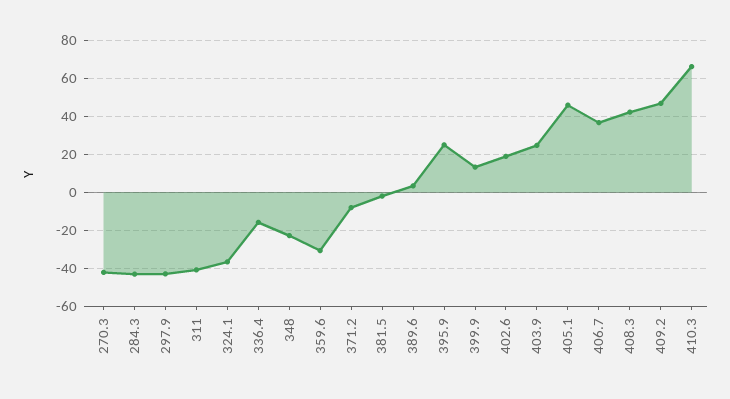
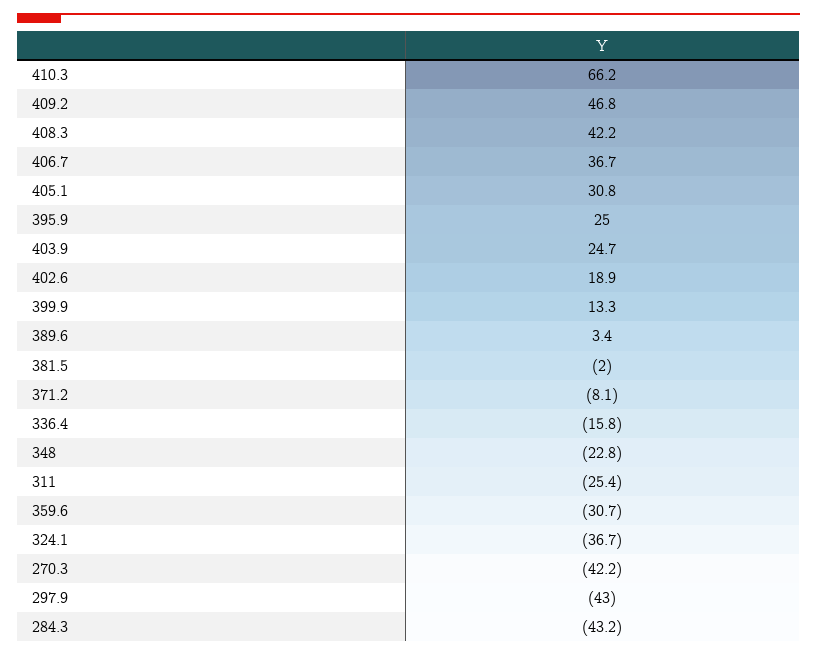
  {
    "270.3": -42.2,
    "284.3": -43.2,
    "297.9": -43,
-   "311": -40,
+   "311": -25.4,
    "324.1": -36.7,
    "336.4": -15.8,
    "348": -22.8,
    "359.6": -30.7,
    "371.2": -8.1,
    "381.5": -2,
    "389.6": 3.4,
    "395.9": 25,
    "399.9": 13.3,
    "402.6": 18.9,
    "403.9": 24.7,
-   "405.1": 45,
+   "405.1": 30.8,
    "406.7": 36.7,
    "408.3": 42.2,
    "409.2": 46.8,
    "410.3": 66.2
  }

